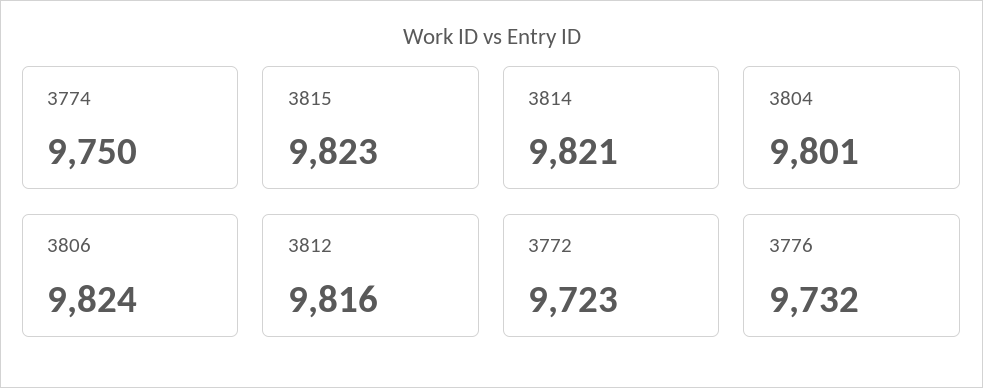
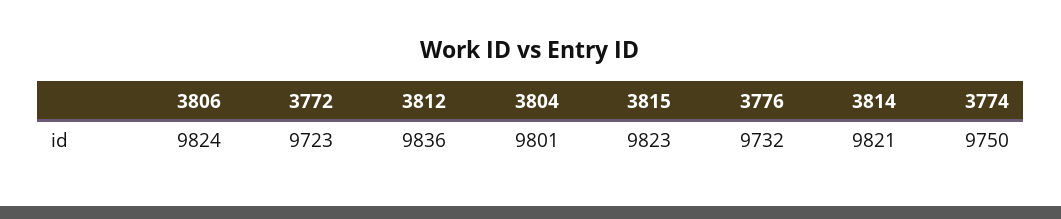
  {
    "3774": 9750,
    "3815": 9823,
    "3814": 9821,
    "3804": 9801,
    "3806": 9824,
-   "3812": 9816,
+   "3812": 9836,
    "3772": 9723,
    "3776": 9732
  }

